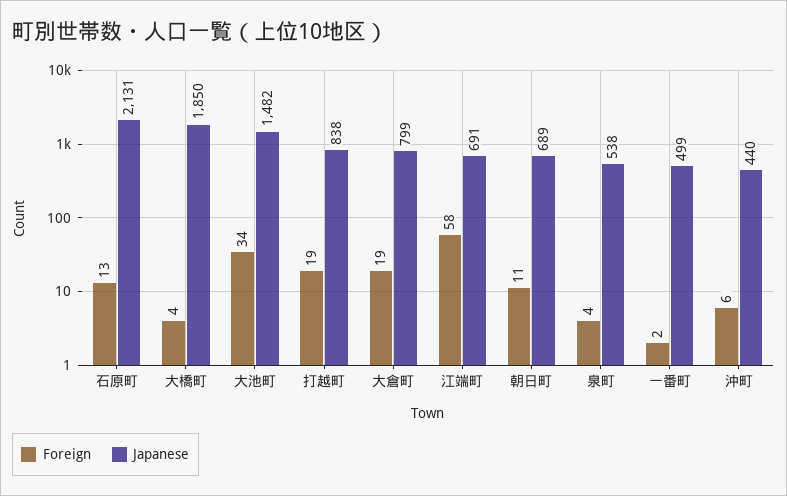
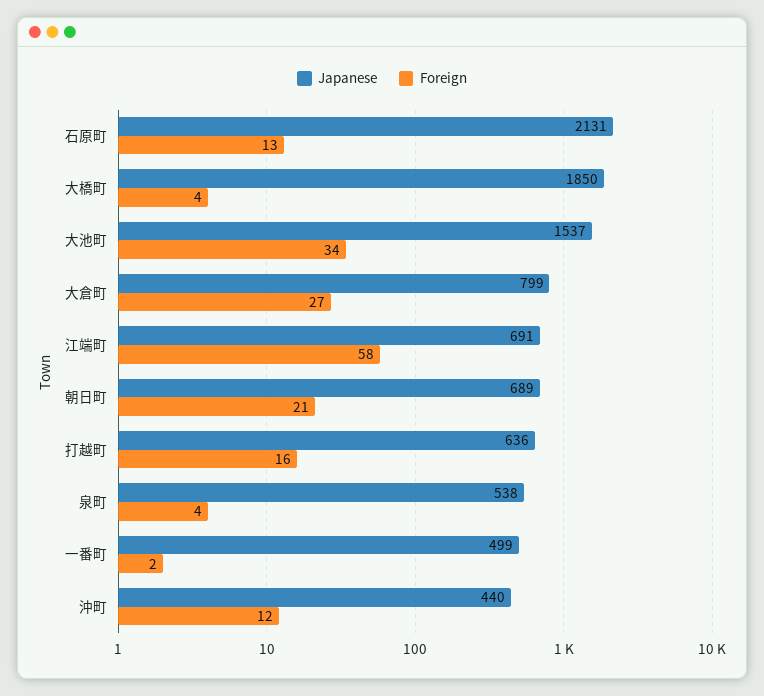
  {
    "Foreign": {
      "石原町": 13,
      "大橋町": 4,
      "大池町": 34,
-     "打越町": 19,
+     "打越町": 16,
-     "大倉町": 19,
+     "大倉町": 27,
      "江端町": 58,
-     "朝日町": 11,
+     "朝日町": 21,
      "泉町": 4,
      "一番町": 2,
-     "沖町": 6
+     "沖町": 12
    },
    "Japanese": {
      "石原町": 2131,
      "大橋町": 1850,
-     "大池町": 1482,
+     "大池町": 1537,
-     "打越町": 838,
+     "打越町": 636,
      "大倉町": 799,
      "江端町": 691,
      "朝日町": 689,
      "泉町": 538,
      "一番町": 499,
      "沖町": 440
    }
  }

